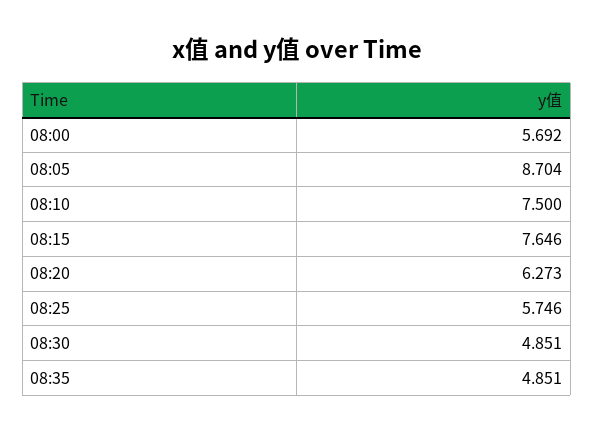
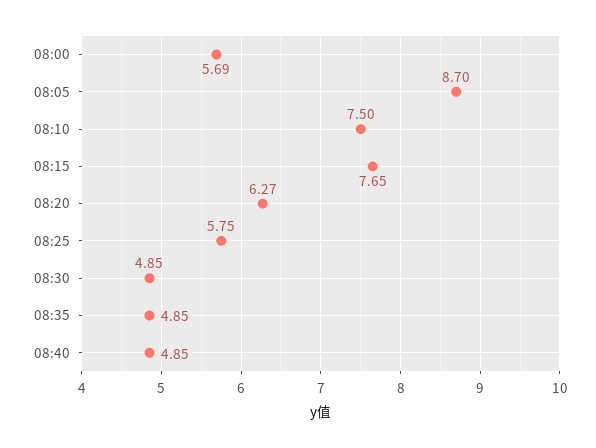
  {
    "08:00": 5.692,
    "08:05": 8.704,
    "08:10": 7.5,
    "08:15": 7.646,
    "08:20": 6.273,
    "08:25": 5.746,
    "08:30": 4.851,
-   "08:35": 4.851
+   "08:35": 4.851,
+   "08:40": 4.85
  }

